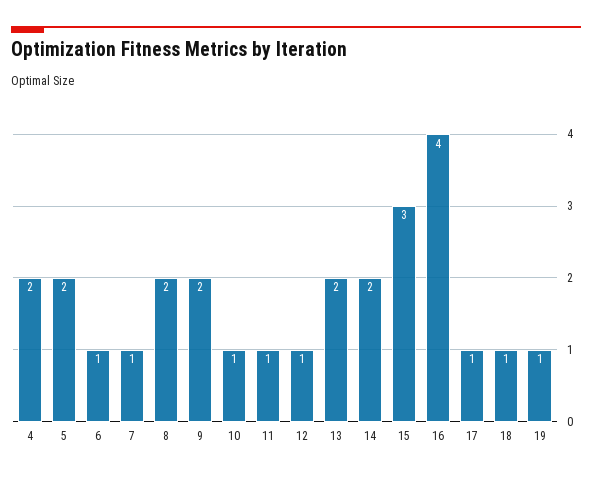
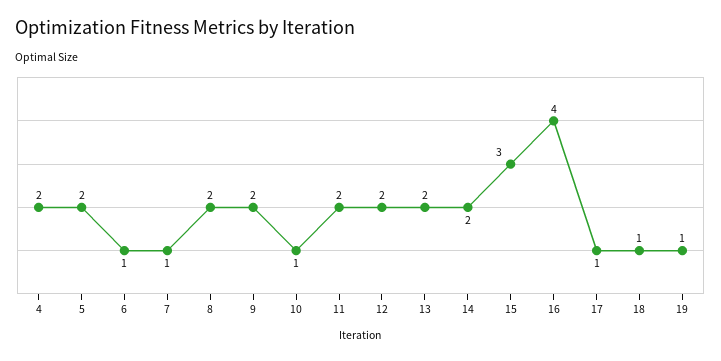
  {
    "4": 2,
    "5": 2,
    "6": 1,
    "7": 1,
    "8": 2,
    "9": 2,
    "10": 1,
-   "11": 1,
+   "11": 2,
-   "12": 1,
+   "12": 2,
    "13": 2,
    "14": 2,
    "15": 3,
    "16": 4,
    "17": 1,
    "18": 1,
    "19": 1
  }

